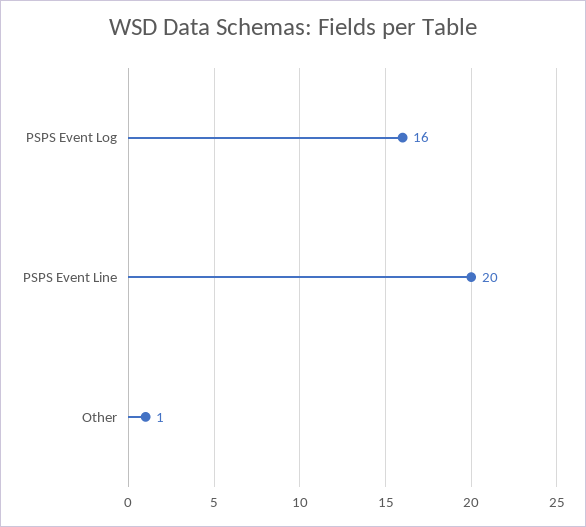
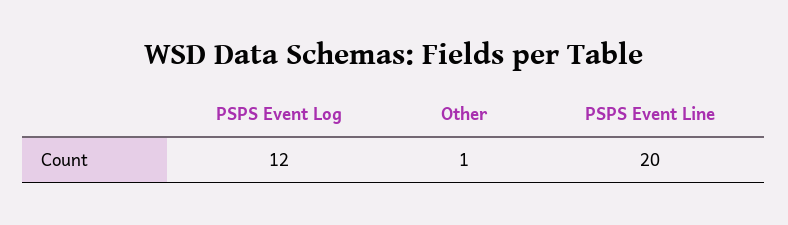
  {
-   "PSPS Event Log": 16,
+   "PSPS Event Log": 12,
    "PSPS Event Line": 20,
    "Other": 1
  }

